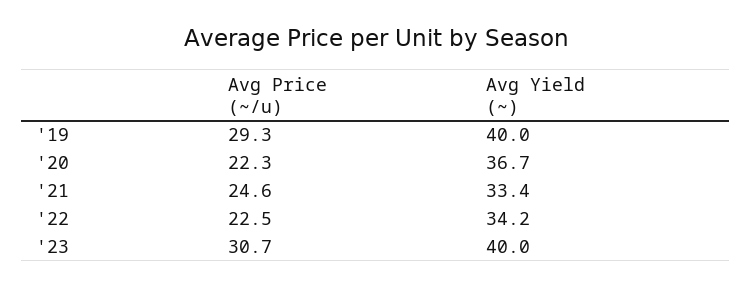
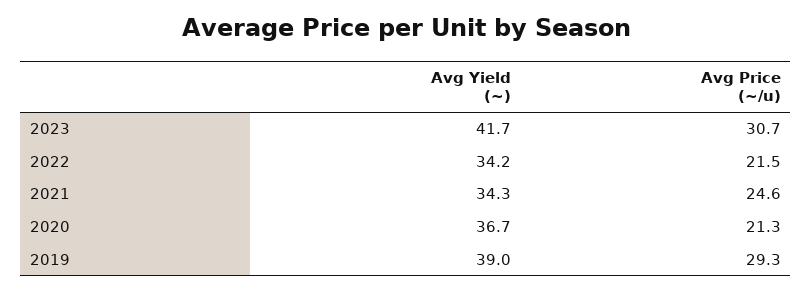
  {
    "Avg Price (~/u)": {
      "'19": 29.3,
-     "'20": 22.3,
+     "'20": 21.3,
      "'21": 24.6,
-     "'22": 22.5,
+     "'22": 21.5,
      "'23": 30.7
    },
    "Avg Yield (~)": {
-     "'19": 40,
+     "'19": 39,
      "'20": 36.7,
-     "'21": 33.4,
+     "'21": 34.3,
      "'22": 34.2,
-     "'23": 40
+     "'23": 41.7
    }
  }

